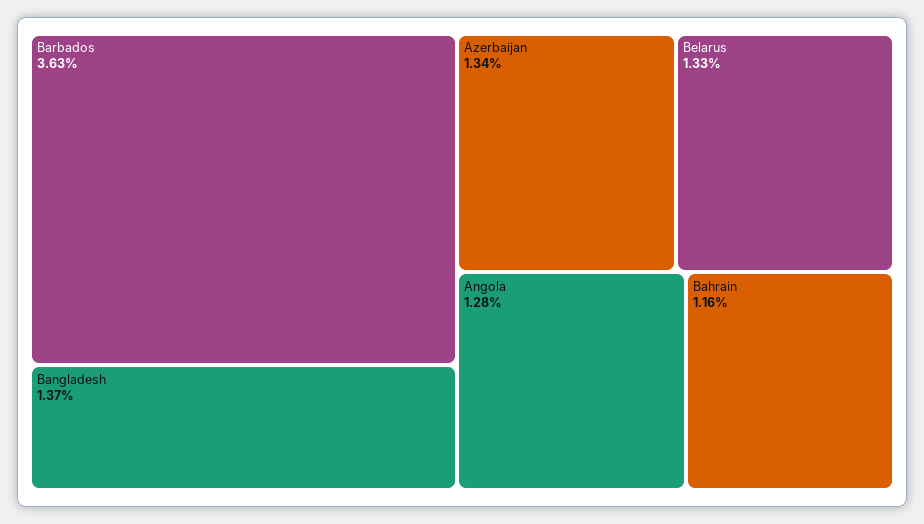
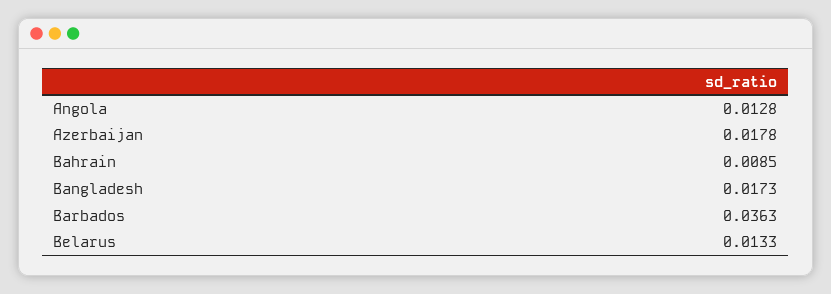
  {
    "Barbados": 0.0363,
-   "Bangladesh": 0.0137,
+   "Bangladesh": 0.0173,
-   "Azerbaijan": 0.0134,
+   "Azerbaijan": 0.0178,
    "Belarus": 0.0133,
    "Angola": 0.0128,
-   "Bahrain": 0.0116
+   "Bahrain": 0.0085
  }

